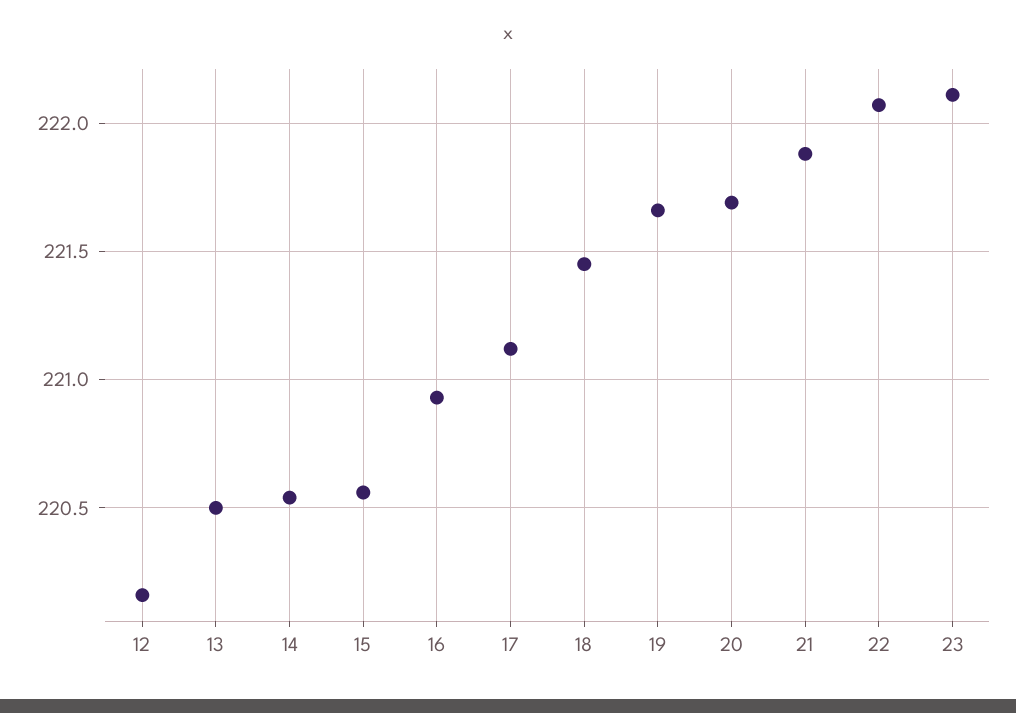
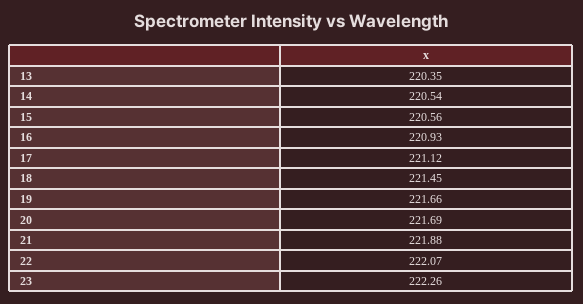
  {
-   "12": 220.15,
-   "13": 220.5,
+   "13": 220.35,
    "14": 220.54,
    "15": 220.56,
    "16": 220.93,
    "17": 221.12,
    "18": 221.45,
    "19": 221.66,
    "20": 221.69,
    "21": 221.88,
    "22": 222.07,
-   "23": 222.1
+   "23": 222.26
  }

